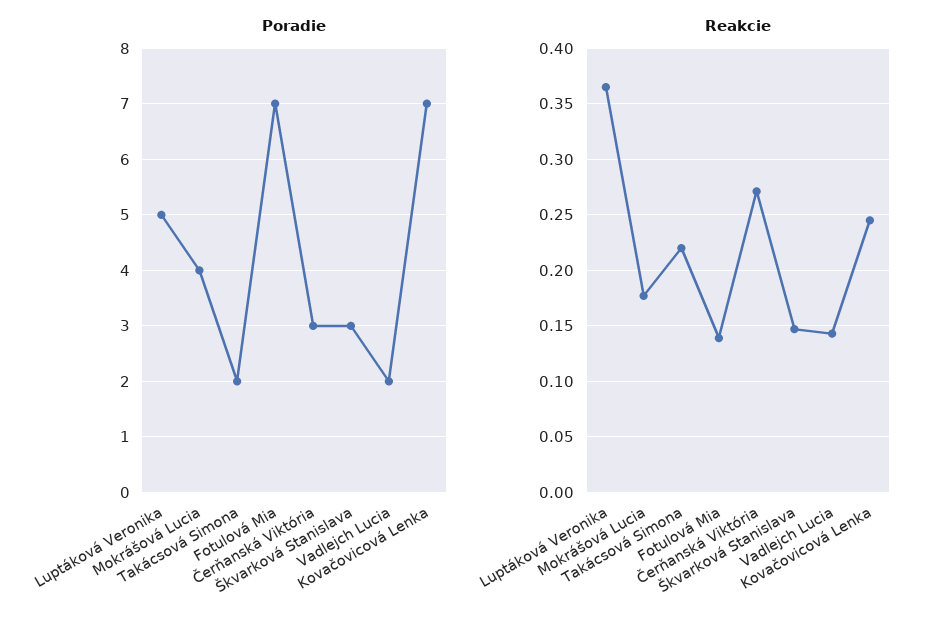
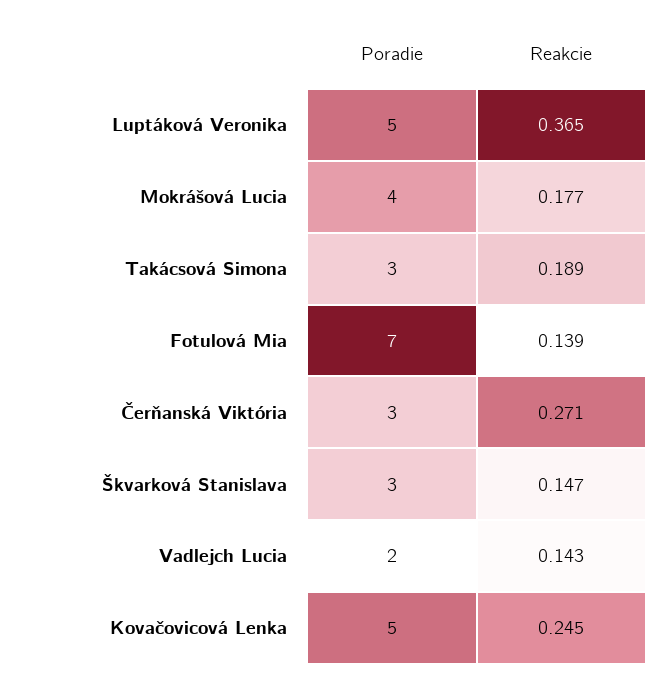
  {
    "Poradie": {
      "Luptáková Veronika": 5,
      "Mokrášová Lucia": 4,
-     "Takácsová Simona": 2,
+     "Takácsová Simona": 3,
      "Fotulová Mia": 7,
      "Čerňanská Viktória": 3,
      "Škvarková Stanislava": 3,
      "Vadlejch Lucia": 2,
-     "Kovačovicová Lenka": 7
+     "Kovačovicová Lenka": 5
    },
    "Reakcie": {
      "Luptáková Veronika": 0.365,
      "Mokrášová Lucia": 0.177,
-     "Takácsová Simona": 0.22,
+     "Takácsová Simona": 0.189,
      "Fotulová Mia": 0.139,
      "Čerňanská Viktória": 0.271,
      "Škvarková Stanislava": 0.147,
      "Vadlejch Lucia": 0.143,
      "Kovačovicová Lenka": 0.245
    }
  }

